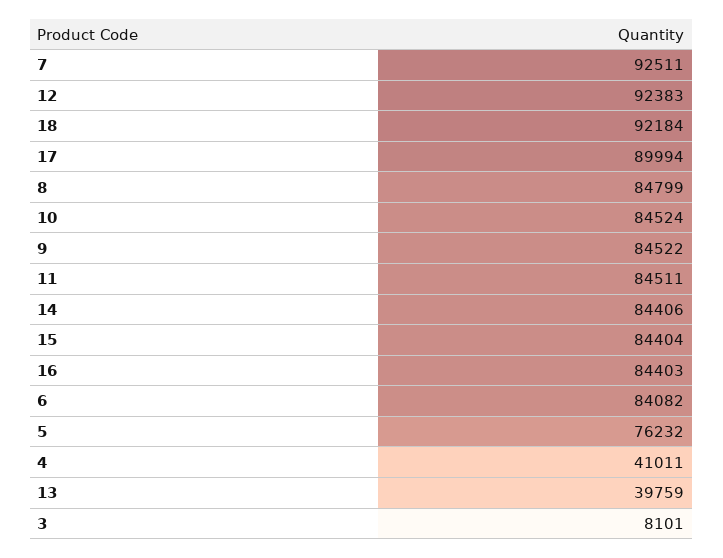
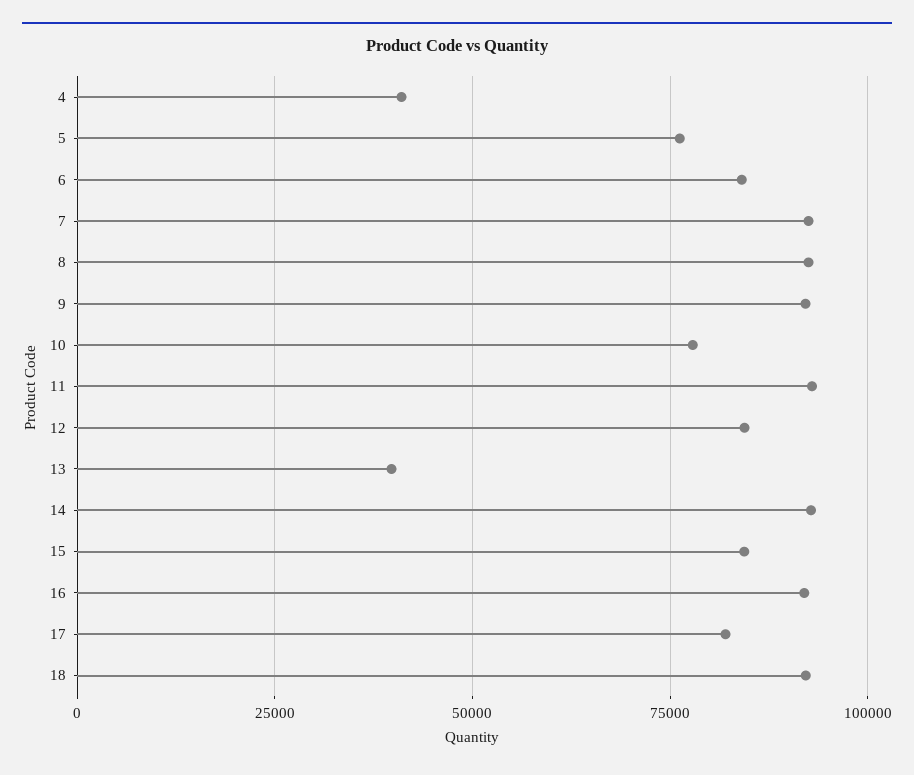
  {
    "7": 92511,
-   "12": 92383,
+   "12": 85000,
    "18": 92184,
-   "17": 89994,
+   "17": 82500,
-   "8": 84799,
+   "8": 92500,
-   "10": 84524,
+   "10": 77500,
-   "9": 84522,
+   "9": 92500,
-   "11": 84511,
+   "11": 92500,
-   "14": 84406,
+   "14": 92500,
    "15": 84404,
-   "16": 84403,
+   "16": 92500,
    "6": 84082,
    "5": 76232,
    "4": 41011,
-   "13": 39759,
+   "13": 39759
-   "3": 8101
  }

